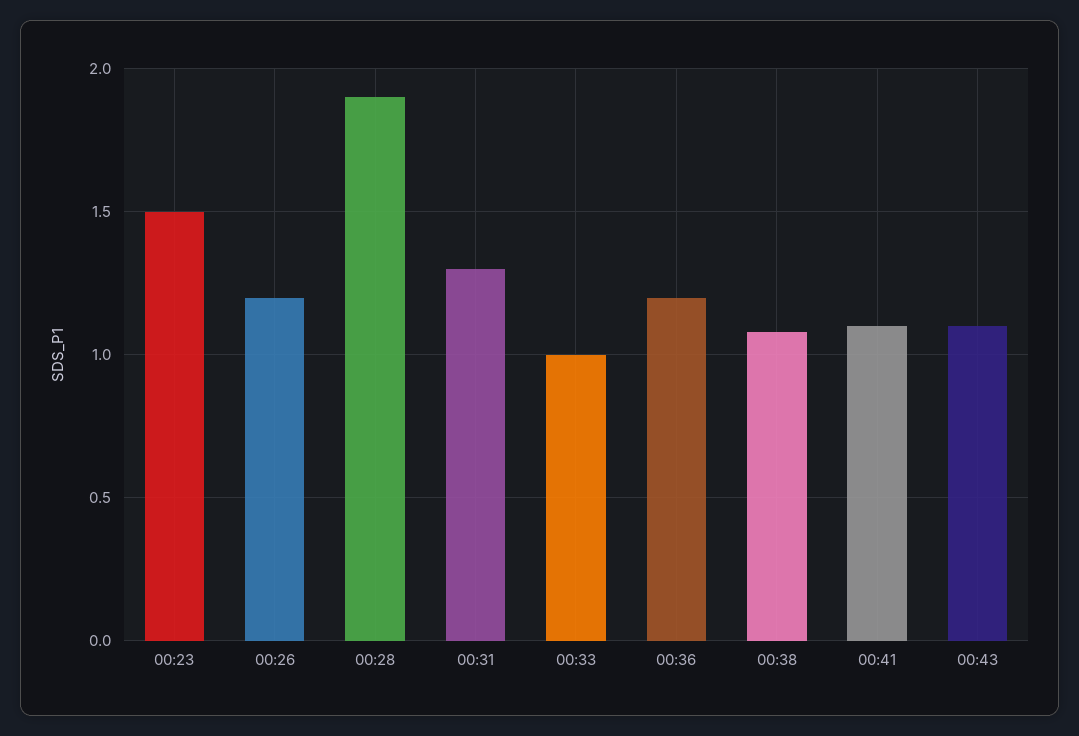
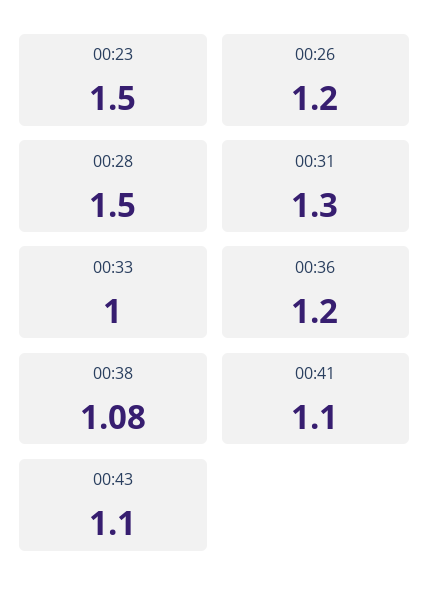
  {
    "00:23": 1.5,
    "00:26": 1.2,
-   "00:28": 1.9,
+   "00:28": 1.5,
    "00:31": 1.3,
    "00:33": 1,
    "00:36": 1.2,
    "00:38": 1.08,
    "00:41": 1.1,
    "00:43": 1.1
  }

